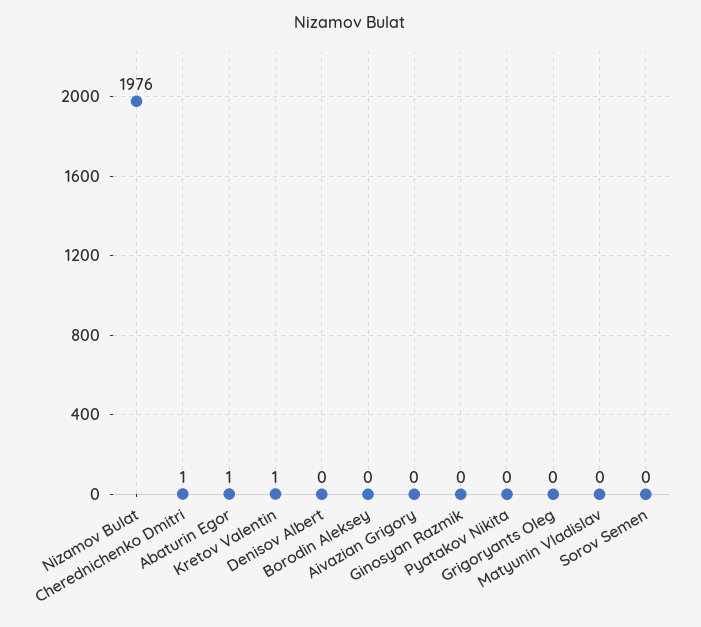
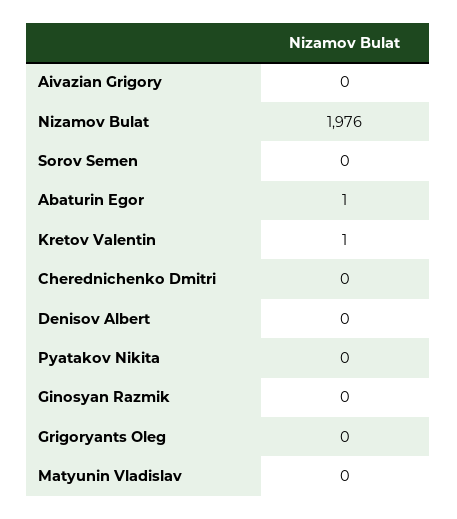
  {
    "Nizamov Bulat": 1976,
-   "Cherednichenko Dmitri": 1,
+   "Cherednichenko Dmitri": 0,
    "Abaturin Egor": 1,
    "Kretov Valentin": 1,
    "Denisov Albert": 0,
-   "Borodin Aleksey": 0,
    "Aivazian Grigory": 0,
    "Ginosyan Razmik": 0,
    "Pyatakov Nikita": 0,
    "Grigoryants Oleg": 0,
    "Matyunin Vladislav": 0,
    "Sorov Semen": 0
  }

